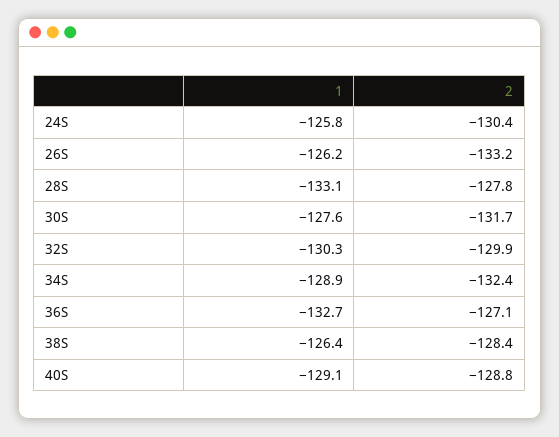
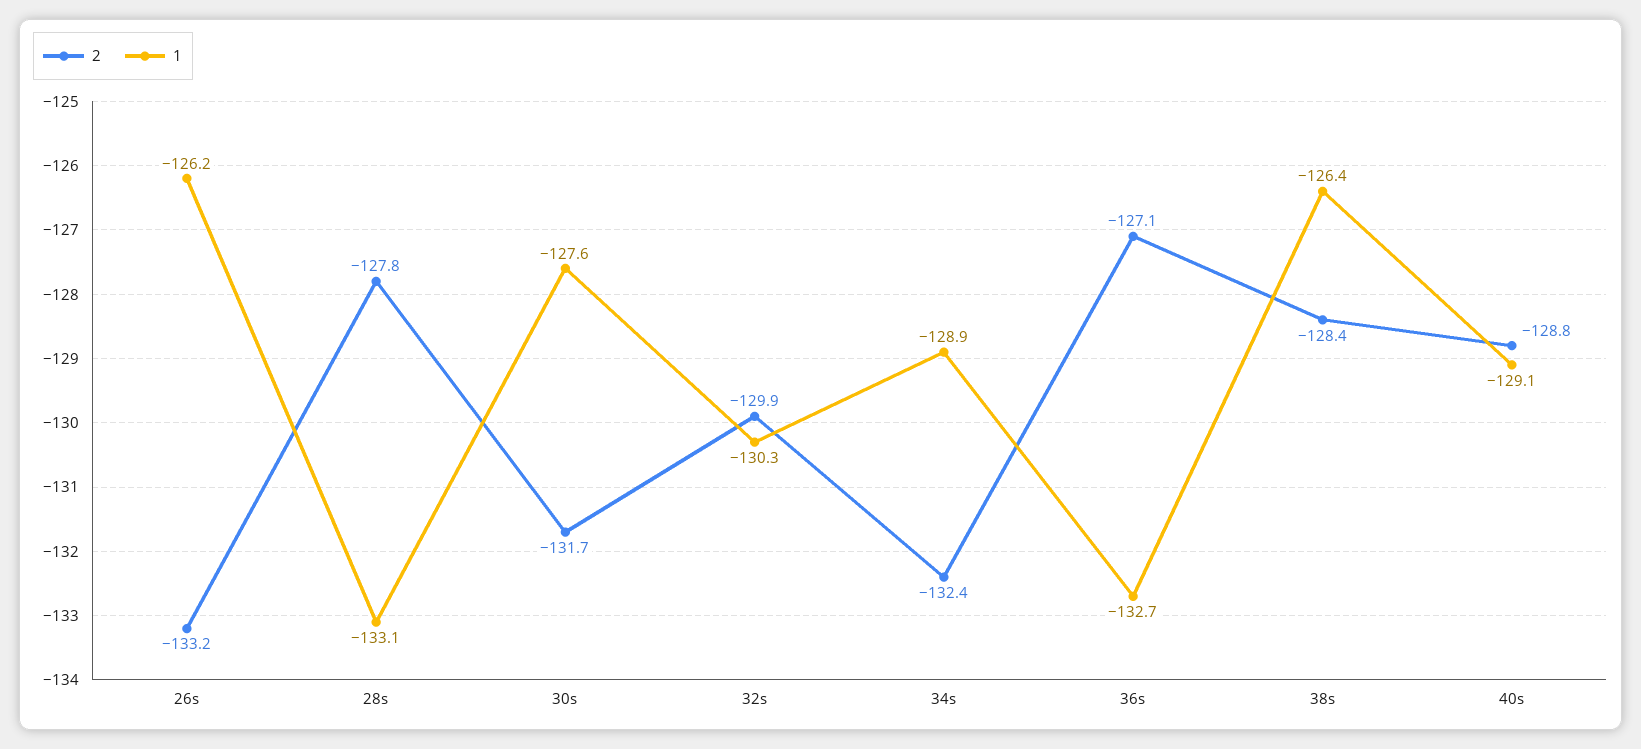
  {
    "1": {
-     "24S": -125.8,
      "26S": -126.2,
      "28S": -133.1,
      "30S": -127.6,
      "32S": -130.3,
      "34S": -128.9,
      "36S": -132.7,
      "38S": -126.4,
      "40S": -129.1
    },
    "2": {
-     "24S": -130.4,
      "26S": -133.2,
      "28S": -127.8,
      "30S": -131.7,
      "32S": -129.9,
      "34S": -132.4,
      "36S": -127.1,
      "38S": -128.4,
      "40S": -128.8
    }
  }

